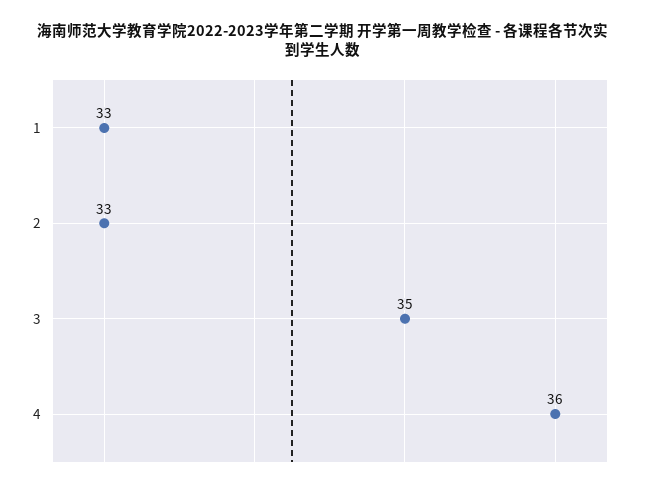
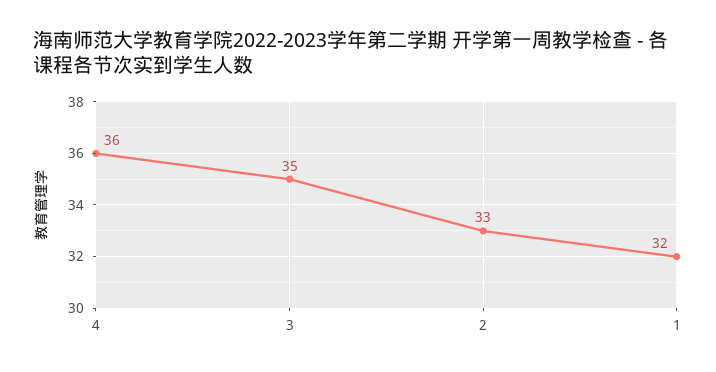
  {
-   "1": 33,
+   "1": 32,
    "2": 33,
    "3": 35,
    "4": 36
  }

